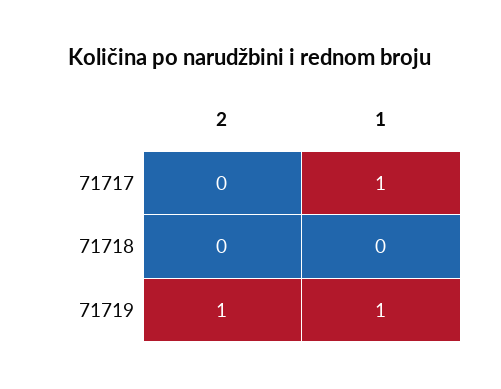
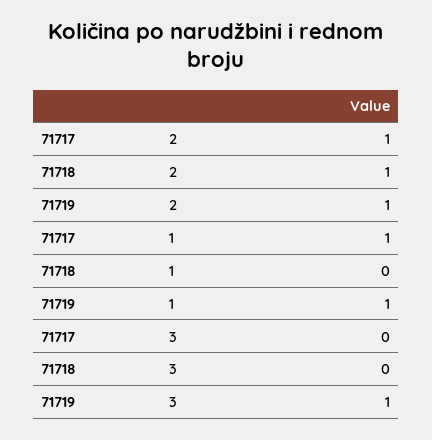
  {
    "2": {
-     "71717": 0,
+     "71717": 1,
-     "71718": 0,
+     "71718": 1,
      "71719": 1
    },
    "1": {
      "71717": 1,
      "71718": 0,
      "71719": 1
-   }
+   },
+   "3": {
+     "71717": 0,
+     "71718": 0,
+     "71719": 1
+   }
  }

